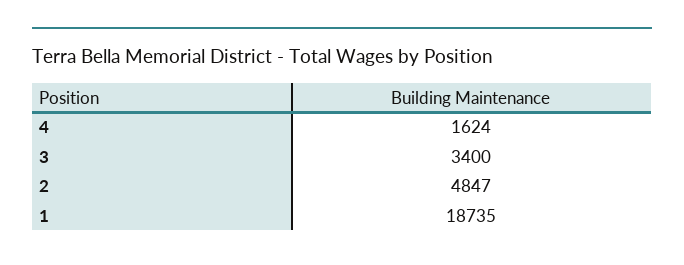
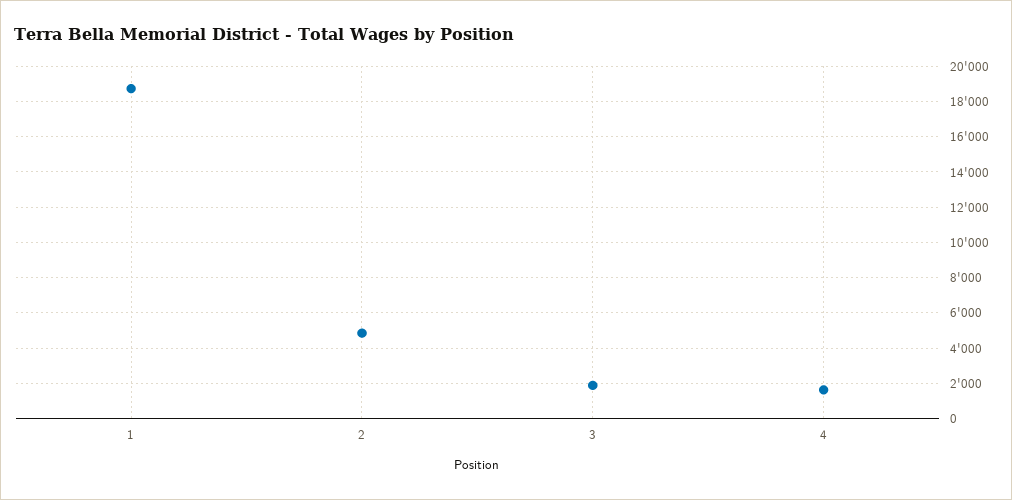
  {
    "4": 1624,
-   "3": 3400,
+   "3": 2000,
    "2": 4847,
    "1": 18735
  }

